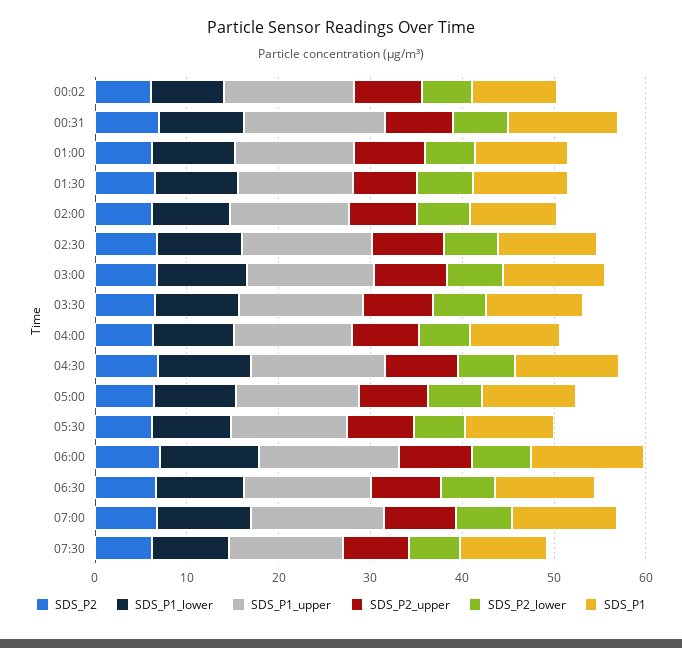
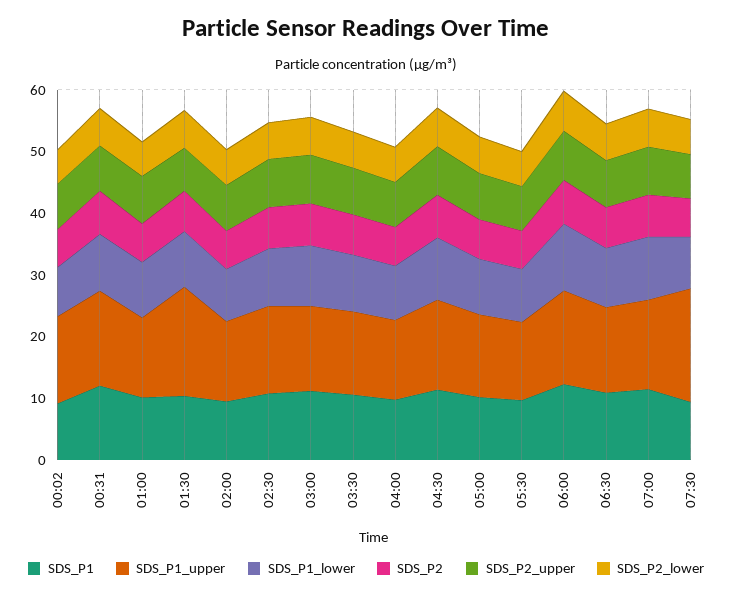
  {
    "SDS_P2": {
      "00:02": 6,
      "00:31": 8,
      "01:00": 6,
      "01:30": 6,
      "02:00": 6,
      "02:30": 6,
      "03:00": 6,
      "03:30": 6,
      "04:00": 6,
      "04:30": 6,
      "05:00": 6,
      "05:30": 6,
      "06:00": 8,
      "06:30": 6,
      "07:00": 6,
      "07:30": 6
    },
    "SDS_P1_lower": {
      "00:02": 8,
      "00:31": 10,
      "01:00": 10,
      "01:30": 10,
      "02:00": 8,
      "02:30": 10,
      "03:00": 10,
      "03:30": 10,
      "04:00": 8,
      "04:30": 10,
      "05:00": 10,
      "05:30": 8,
      "06:00": 10,
      "06:30": 10,
      "07:00": 10,
      "07:30": 8
    },
    "SDS_P1_upper": {
      "00:02": 14,
      "00:31": 16,
      "01:00": 12,
-     "01:30": 12,
+     "01:30": 18,
      "02:00": 14,
      "02:30": 14,
      "03:00": 14,
      "03:30": 14,
      "04:00": 12,
      "04:30": 14,
      "05:00": 14,
      "05:30": 12,
      "06:00": 16,
      "06:30": 14,
      "07:00": 14,
-     "07:30": 12
+     "07:30": 18
    },
    "SDS_P2_upper": {
      "00:02": 8,
      "00:31": 8,
      "01:00": 8,
      "01:30": 6,
      "02:00": 8,
      "02:30": 8,
      "03:00": 8,
      "03:30": 8,
      "04:00": 8,
      "04:30": 8,
      "05:00": 8,
      "05:30": 8,
      "06:00": 8,
      "06:30": 8,
      "07:00": 8,
      "07:30": 8
    },
    "SDS_P2_lower": {
      "00:02": 6,
      "00:31": 6,
      "01:00": 6,
      "01:30": 6,
      "02:00": 6,
      "02:30": 6,
      "03:00": 6,
      "03:30": 6,
      "04:00": 6,
      "04:30": 6,
      "05:00": 6,
      "05:30": 6,
      "06:00": 6,
      "06:30": 6,
      "07:00": 6,
      "07:30": 6
    },
    "SDS_P1": {
      "00:02": 10,
      "00:31": 12,
      "01:00": 10,
      "01:30": 10,
      "02:00": 10,
      "02:30": 10,
      "03:00": 12,
      "03:30": 10,
      "04:00": 10,
      "04:30": 12,
      "05:00": 10,
      "05:30": 10,
      "06:00": 12,
      "06:30": 10,
      "07:00": 12,
      "07:30": 10
    }
  }

